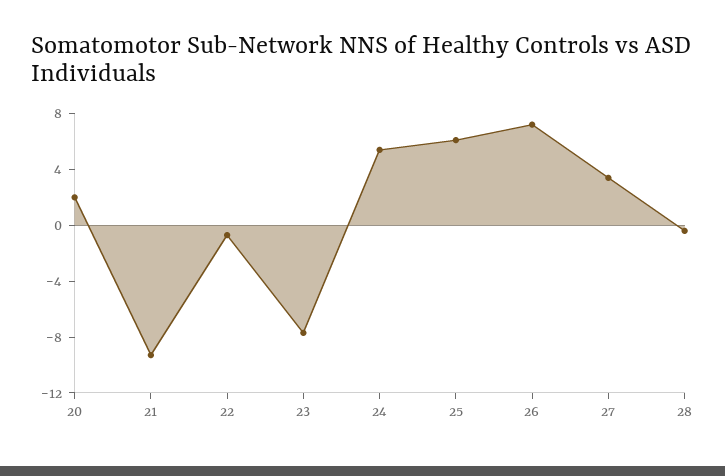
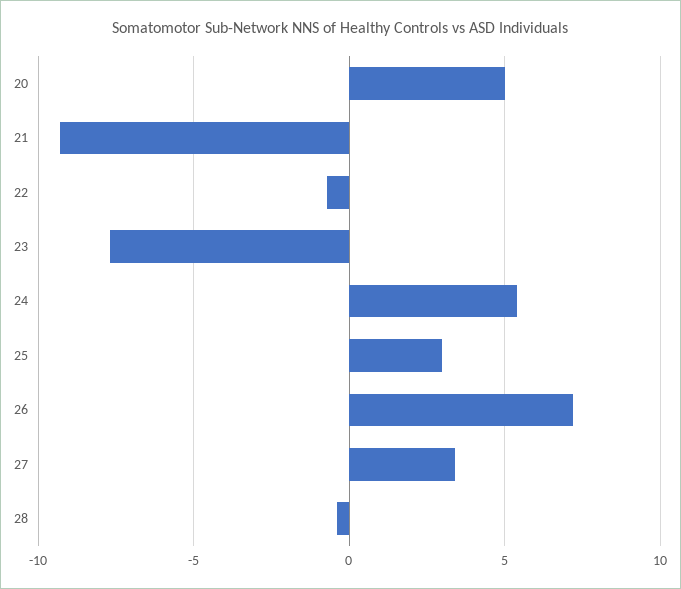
  {
-   "20": 2,
+   "20": 5,
    "21": -9.5,
    "22": -0.5,
    "23": -7.5,
    "24": 5.5,
-   "25": 6,
+   "25": 3,
    "26": 7,
    "27": 3.5,
    "28": -0.5
  }

